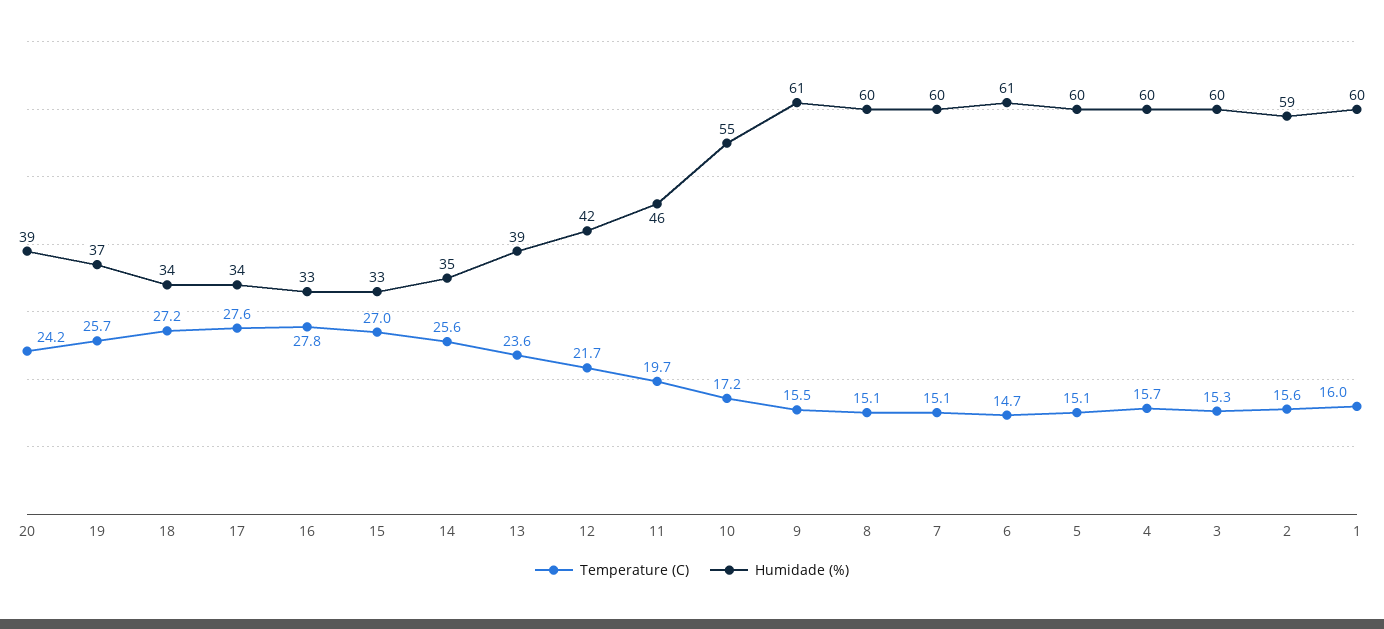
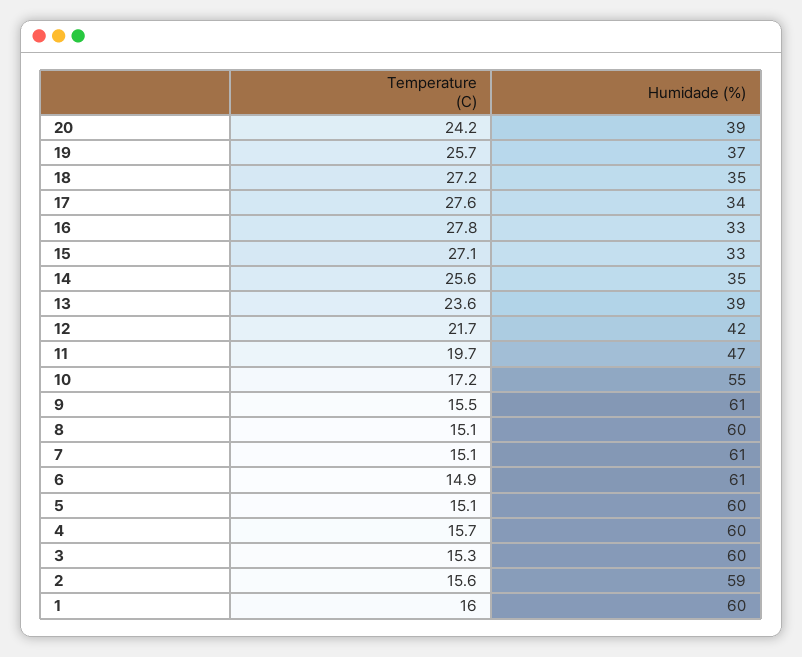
  {
    "Temperature (C)": {
      "20": 24.2,
      "19": 25.7,
      "18": 27.2,
      "17": 27.6,
      "16": 27.8,
-     "15": 27,
+     "15": 27.1,
      "14": 25.6,
      "13": 23.6,
      "12": 21.7,
      "11": 19.7,
      "10": 17.2,
      "9": 15.5,
      "8": 15.1,
      "7": 15.1,
-     "6": 14.7,
+     "6": 14.9,
      "5": 15.1,
      "4": 15.7,
      "3": 15.3,
      "2": 15.6,
      "1": 16
    },
    "Humidade (%)": {
      "20": 39,
      "19": 37,
-     "18": 34,
+     "18": 35,
      "17": 34,
      "16": 33,
      "15": 33,
      "14": 35,
      "13": 39,
      "12": 42,
-     "11": 46,
+     "11": 47,
      "10": 55,
      "9": 61,
      "8": 60,
-     "7": 60,
+     "7": 61,
      "6": 61,
      "5": 60,
      "4": 60,
      "3": 60,
      "2": 59,
      "1": 60
    }
  }

